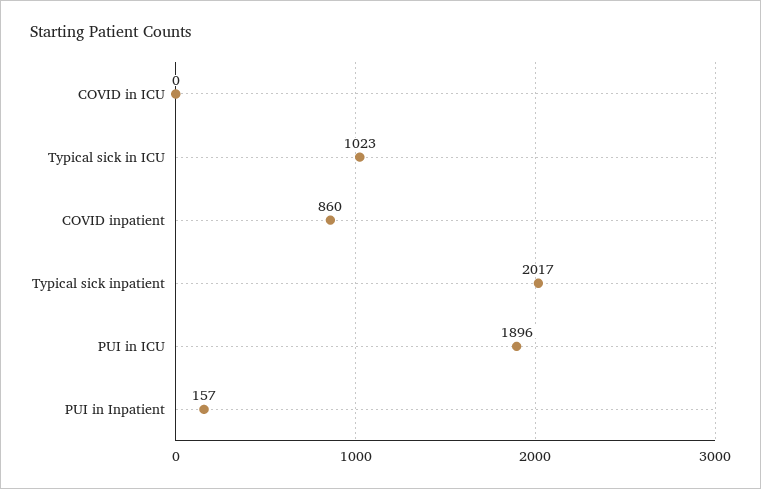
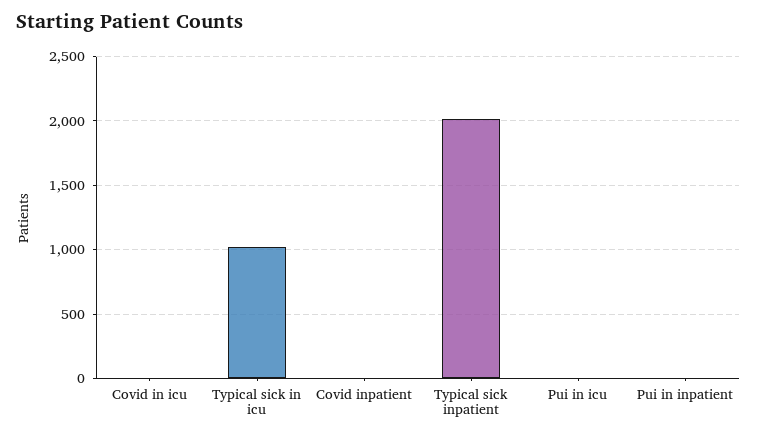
  {
    "COVID in ICU": 0,
    "Typical sick in ICU": 1023,
-   "COVID inpatient": 860,
+   "COVID inpatient": 0,
    "Typical sick inpatient": 2017,
-   "PUI in ICU": 1896,
+   "PUI in ICU": 0,
-   "PUI in Inpatient": 157
+   "PUI in Inpatient": 0
  }

